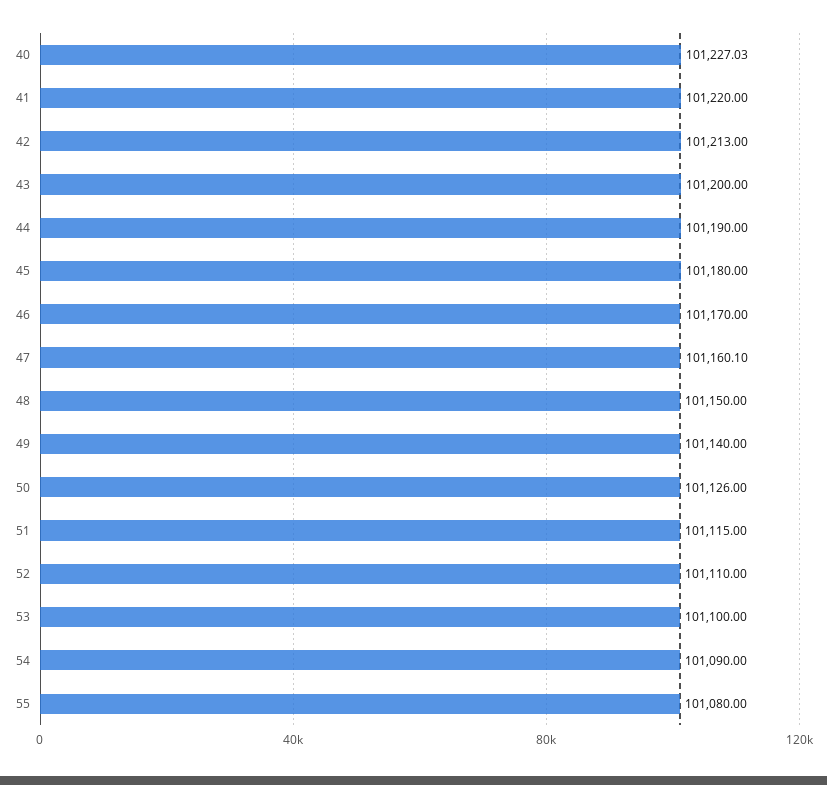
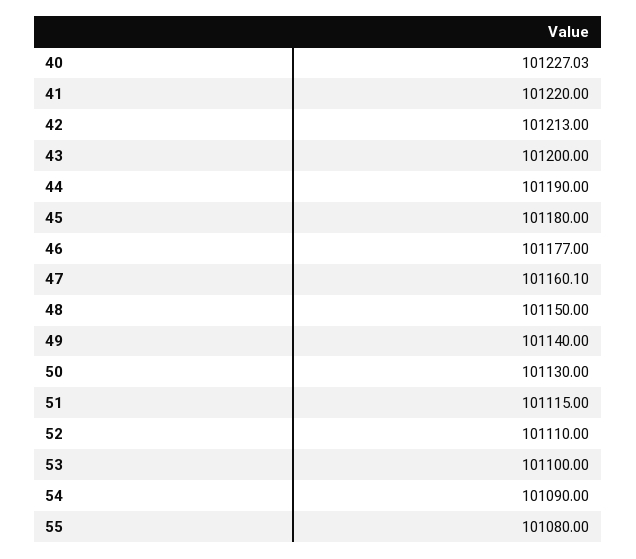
  {
    "40": 101227.03,
    "41": 101220,
    "42": 101213,
    "43": 101200,
    "44": 101190,
    "45": 101180,
-   "46": 101170,
+   "46": 101177,
    "47": 101160.1,
    "48": 101150,
    "49": 101140,
-   "50": 101126,
+   "50": 101130,
    "51": 101115,
    "52": 101110,
    "53": 101100,
    "54": 101090,
    "55": 101080
  }

